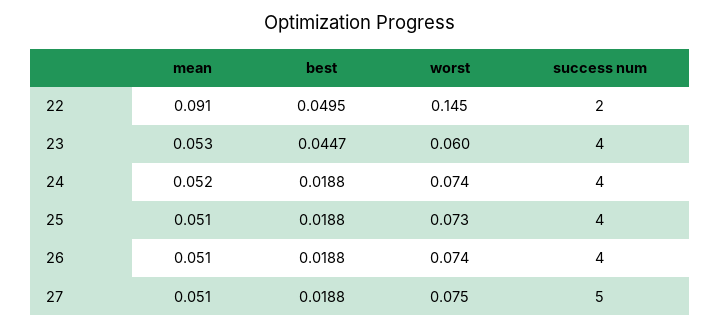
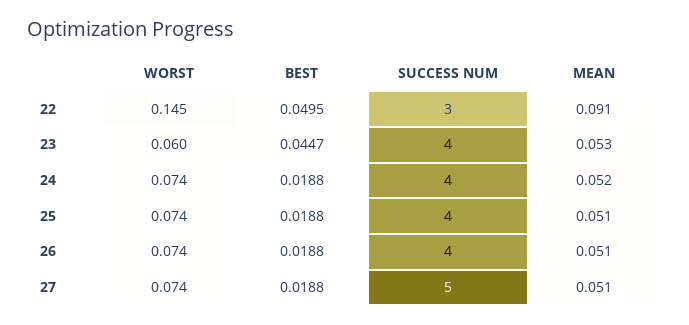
  {
    "mean": {
      "22": 0.091,
      "23": 0.053,
      "24": 0.052,
      "25": 0.051,
      "26": 0.051,
      "27": 0.051
    },
    "best": {
      "22": 0.0495,
      "23": 0.0447,
      "24": 0.0188,
      "25": 0.0188,
      "26": 0.0188,
      "27": 0.0188
    },
    "worst": {
      "22": 0.145,
      "23": 0.06,
      "24": 0.074,
-     "25": 0.073,
+     "25": 0.074,
      "26": 0.074,
-     "27": 0.075
+     "27": 0.074
    },
    "success num": {
-     "22": 2,
+     "22": 3,
      "23": 4,
      "24": 4,
      "25": 4,
      "26": 4,
      "27": 5
    }
  }

